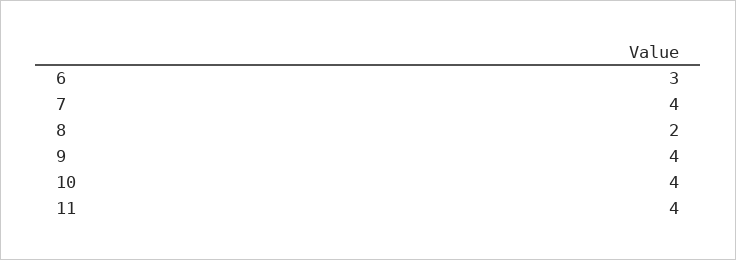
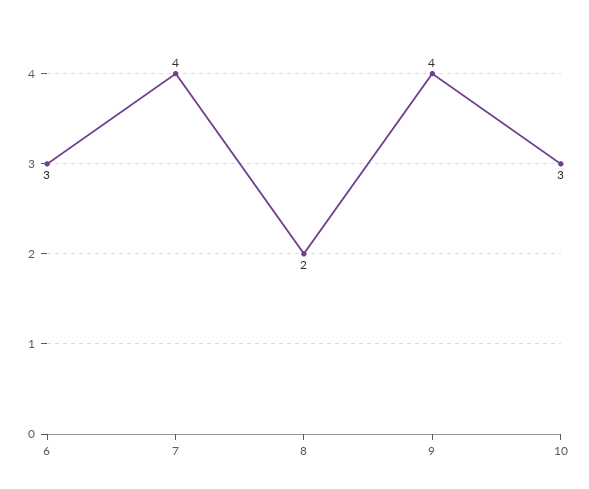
  {
    "6": 3,
    "7": 4,
    "8": 2,
    "9": 4,
-   "10": 4,
+   "10": 3
-   "11": 4
  }

